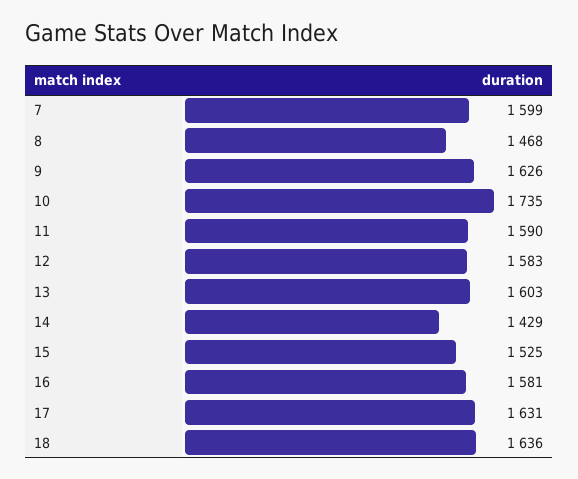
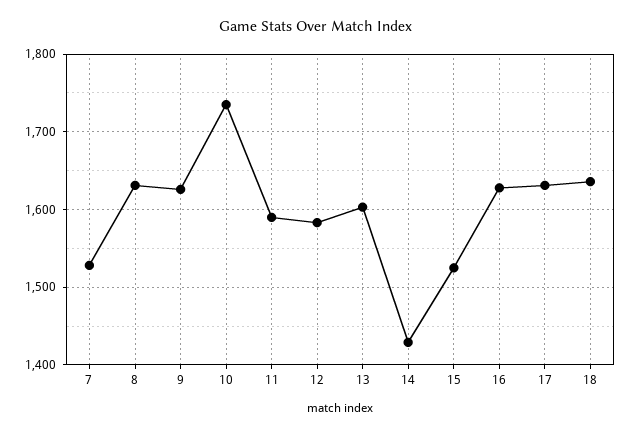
  {
-   "7": 1599,
+   "7": 1530,
-   "8": 1468,
+   "8": 1630,
    "9": 1626,
    "10": 1735,
    "11": 1590,
    "12": 1583,
    "13": 1603,
    "14": 1429,
    "15": 1525,
-   "16": 1581,
+   "16": 1630,
    "17": 1631,
    "18": 1636
  }

